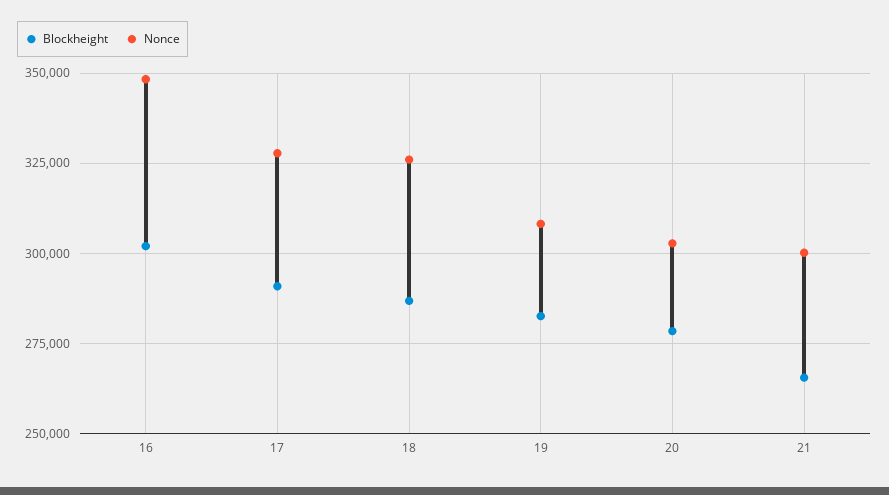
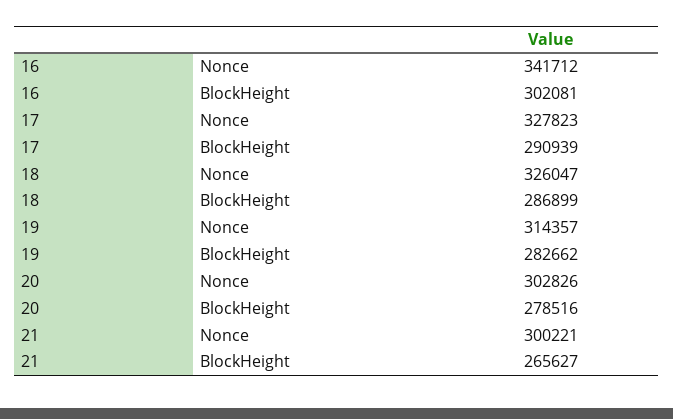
  {
    "Blockheight": {
      "16": 302081,
      "17": 290939,
      "18": 286899,
      "19": 282662,
      "20": 278516,
      "21": 265627
    },
    "Nonce": {
-     "16": 347500,
+     "16": 341712,
      "17": 327823,
      "18": 326047,
-     "19": 307500,
+     "19": 314357,
      "20": 302826,
      "21": 300221
    }
  }

